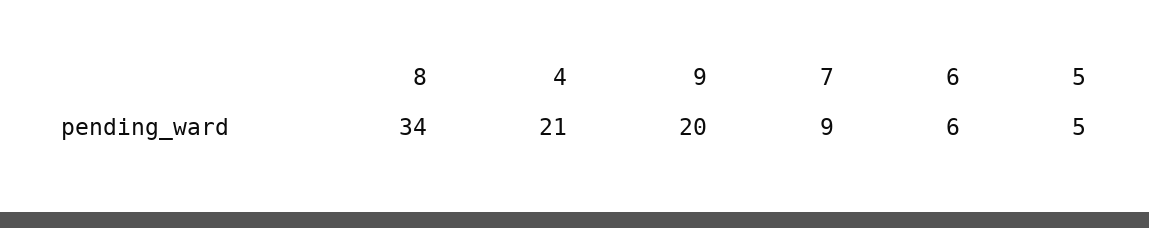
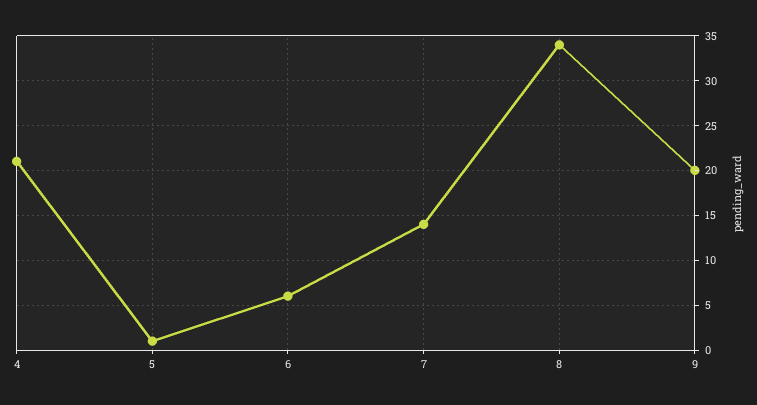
  {
    "8": 34,
    "4": 21,
    "9": 20,
-   "7": 9,
+   "7": 14,
    "6": 6,
-   "5": 5
+   "5": 1
  }

